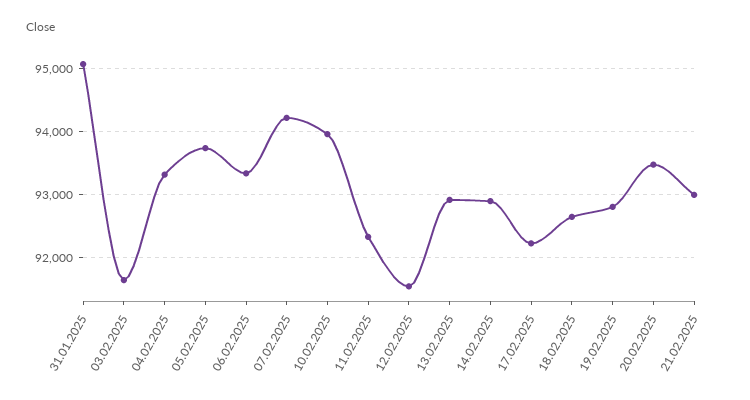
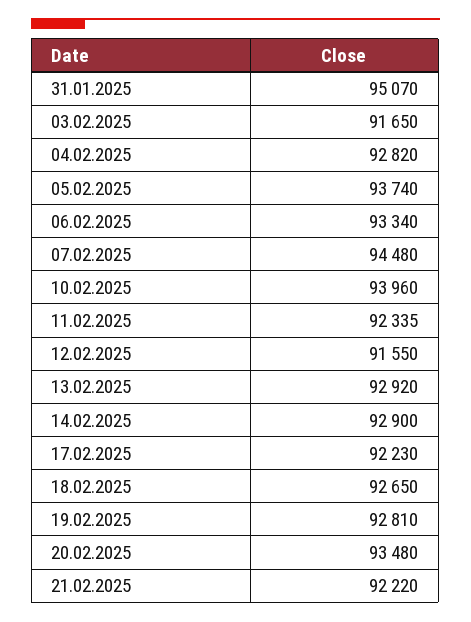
  {
    "31.01.2025": 95070,
    "03.02.2025": 91650,
-   "04.02.2025": 93300,
+   "04.02.2025": 92820,
    "05.02.2025": 93740,
    "06.02.2025": 93340,
-   "07.02.2025": 94200,
+   "07.02.2025": 94480,
    "10.02.2025": 93960,
    "11.02.2025": 92335,
    "12.02.2025": 91550,
    "13.02.2025": 92920,
    "14.02.2025": 92900,
    "17.02.2025": 92230,
    "18.02.2025": 92650,
    "19.02.2025": 92810,
    "20.02.2025": 93480,
-   "21.02.2025": 93000
+   "21.02.2025": 92220
  }

